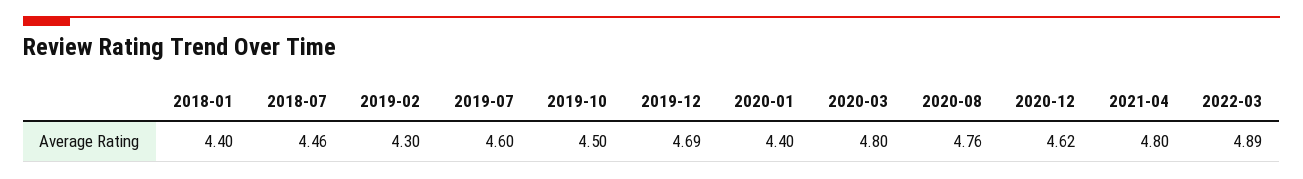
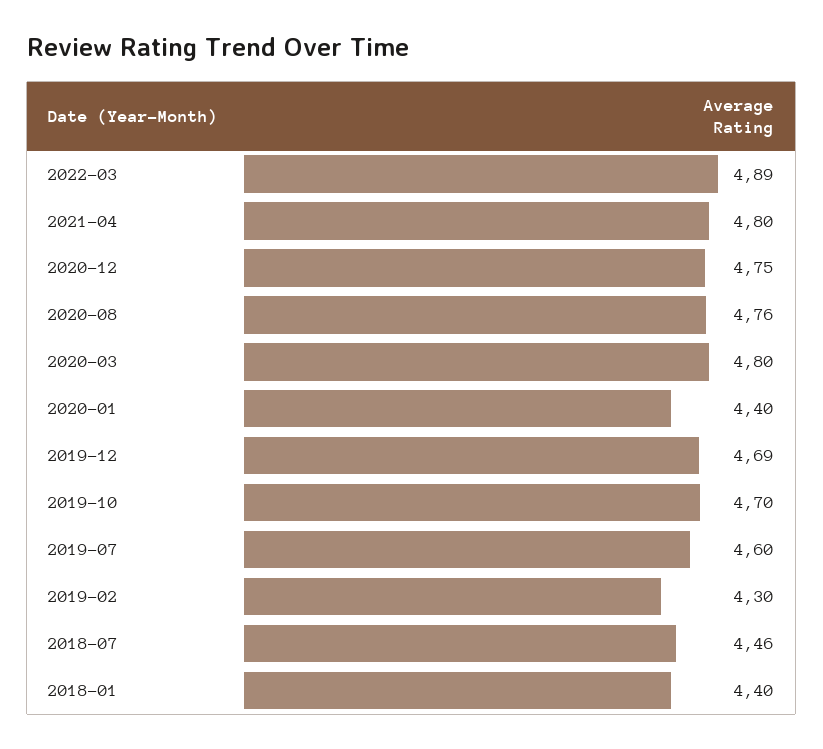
  {
    "2018-01": 4.4,
    "2018-07": 4.46,
    "2019-02": 4.3,
    "2019-07": 4.6,
-   "2019-10": 4.5,
+   "2019-10": 4.7,
    "2019-12": 4.69,
    "2020-01": 4.4,
    "2020-03": 4.8,
    "2020-08": 4.76,
-   "2020-12": 4.62,
+   "2020-12": 4.75,
    "2021-04": 4.8,
    "2022-03": 4.89
  }

